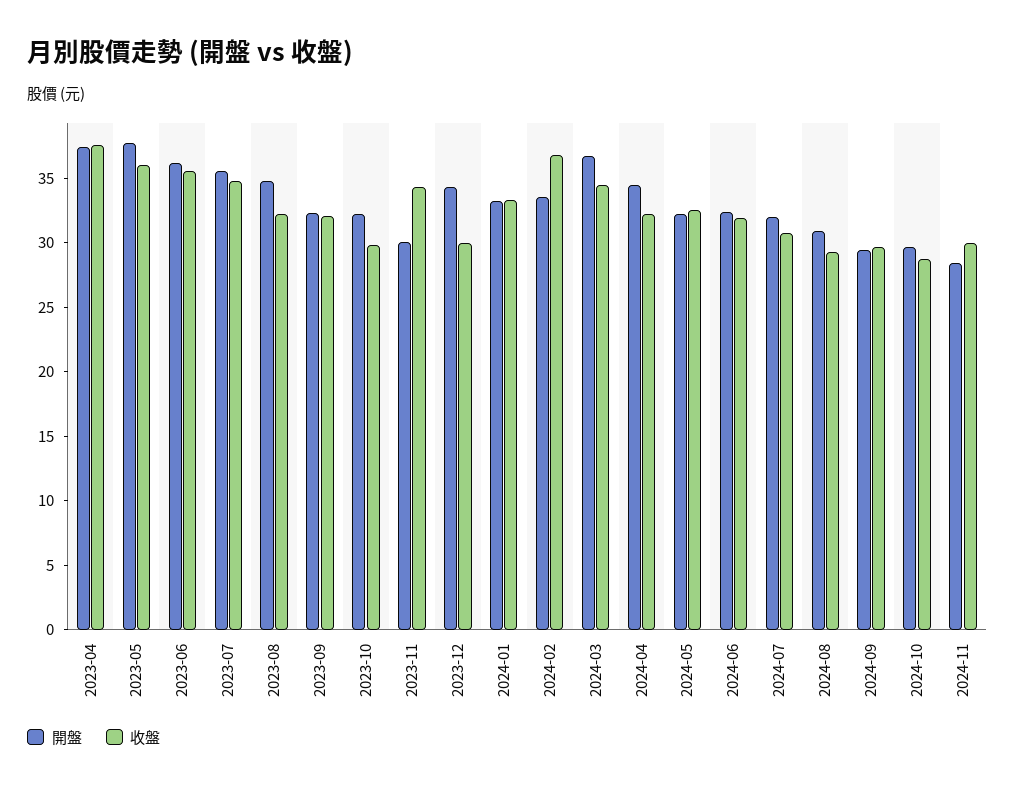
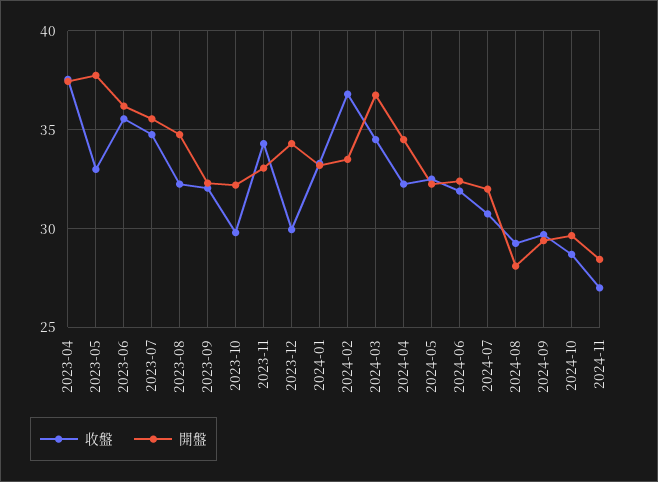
  {
    "開盤": {
      "2023-04": 37.5,
      "2023-05": 38,
      "2023-06": 36,
      "2023-07": 35.5,
      "2023-08": 35,
      "2023-09": 32.5,
      "2023-10": 32,
-     "2023-11": 30,
+     "2023-11": 33,
      "2023-12": 34.5,
      "2024-01": 33,
      "2024-02": 33.5,
      "2024-03": 37,
      "2024-04": 34.5,
      "2024-05": 32.5,
      "2024-06": 32.5,
      "2024-07": 32,
-     "2024-08": 31,
+     "2024-08": 28,
      "2024-09": 29.5,
      "2024-10": 29.5,
      "2024-11": 28.5
    },
    "收盤": {
      "2023-04": 37.5,
-     "2023-05": 36,
+     "2023-05": 33,
      "2023-06": 35.5,
      "2023-07": 35,
      "2023-08": 32.5,
      "2023-09": 32,
      "2023-10": 30,
      "2023-11": 34.5,
      "2023-12": 30,
      "2024-01": 33.5,
      "2024-02": 37,
      "2024-03": 34.5,
      "2024-04": 32.5,
      "2024-05": 32.5,
      "2024-06": 32,
      "2024-07": 31,
      "2024-08": 29.5,
      "2024-09": 29.5,
      "2024-10": 28.5,
-     "2024-11": 30
+     "2024-11": 27
    }
  }

